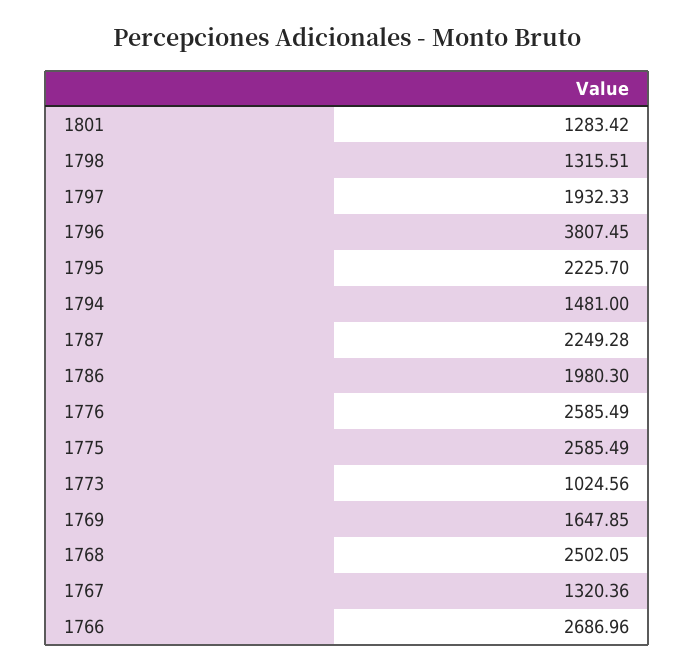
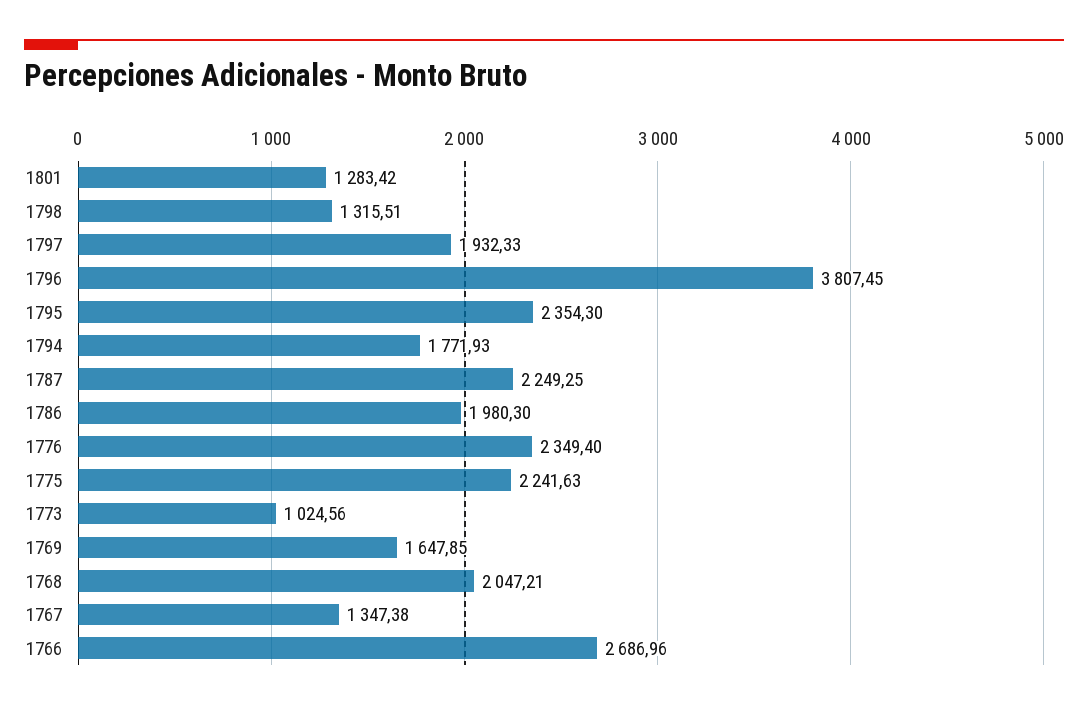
  {
    "1801": 1283.42,
    "1798": 1315.51,
    "1797": 1932.33,
    "1796": 3807.45,
-   "1795": 2225.7,
+   "1795": 2354.3,
-   "1794": 1481,
+   "1794": 1771.93,
-   "1787": 2249.28,
+   "1787": 2249.25,
    "1786": 1980.3,
-   "1776": 2585.49,
+   "1776": 2349.4,
-   "1775": 2585.49,
+   "1775": 2241.63,
    "1773": 1024.56,
    "1769": 1647.85,
-   "1768": 2502.05,
+   "1768": 2047.21,
-   "1767": 1320.36,
+   "1767": 1347.38,
    "1766": 2686.96
  }

